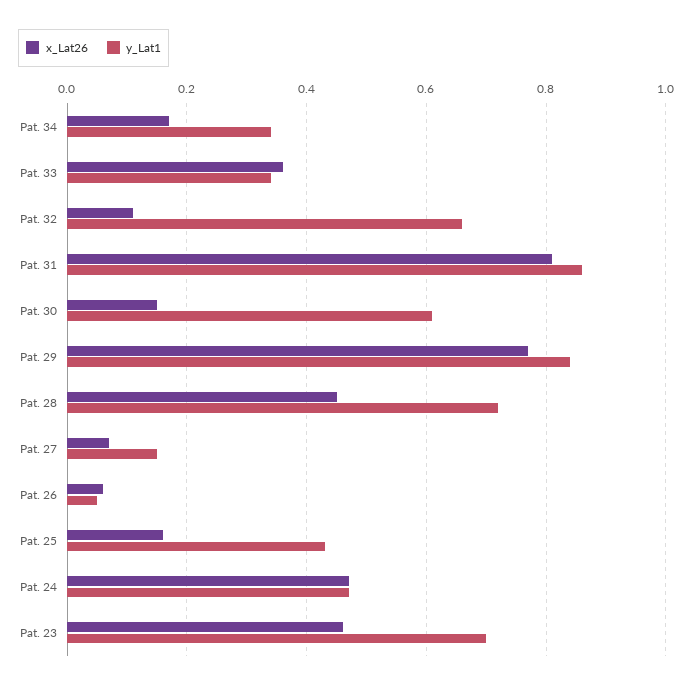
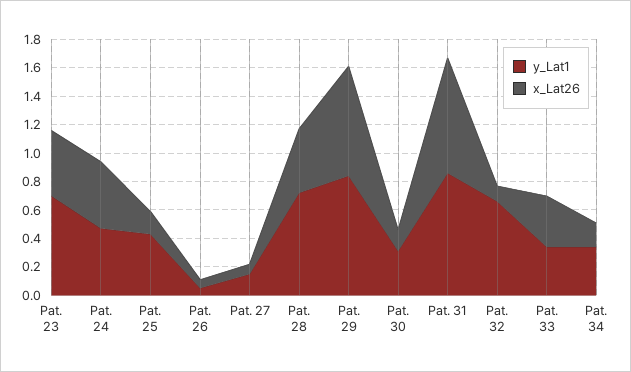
  {
    "x_Lat26": {
      "Pat. 34": 0.15,
      "Pat. 33": 0.35,
      "Pat. 32": 0.1,
      "Pat. 31": 0.8,
      "Pat. 30": 0.15,
      "Pat. 29": 0.75,
      "Pat. 28": 0.45,
      "Pat. 27": 0.05,
      "Pat. 26": 0.05,
      "Pat. 25": 0.15,
      "Pat. 24": 0.45,
      "Pat. 23": 0.45
    },
    "y_Lat1": {
      "Pat. 34": 0.35,
      "Pat. 33": 0.35,
      "Pat. 32": 0.65,
      "Pat. 31": 0.85,
-     "Pat. 30": 0.6,
+     "Pat. 30": 0.3,
      "Pat. 29": 0.85,
      "Pat. 28": 0.7,
      "Pat. 27": 0.15,
      "Pat. 26": 0.05,
      "Pat. 25": 0.45,
      "Pat. 24": 0.45,
      "Pat. 23": 0.7
    }
  }

